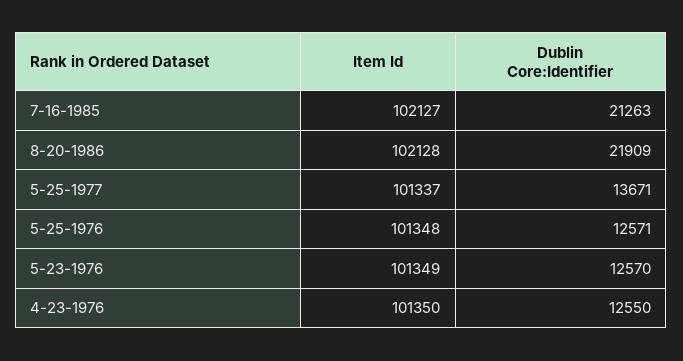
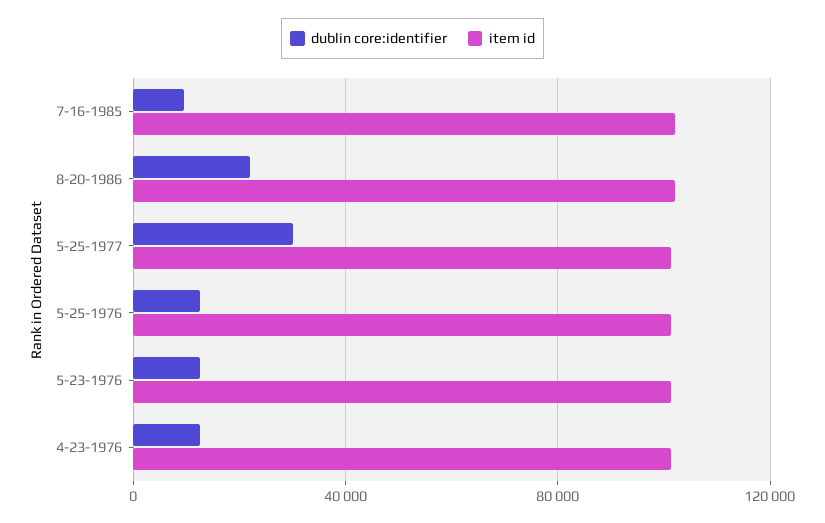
  {
    "Item Id": {
      "7-16-1985": 102127,
      "8-20-1986": 102128,
      "5-25-1977": 101337,
      "5-25-1976": 101348,
      "5-23-1976": 101349,
      "4-23-1976": 101350
    },
    "Dublin Core:Identifier": {
-     "7-16-1985": 21263,
+     "7-16-1985": 10000,
      "8-20-1986": 21909,
-     "5-25-1977": 13671,
+     "5-25-1977": 30000,
      "5-25-1976": 12571,
      "5-23-1976": 12570,
      "4-23-1976": 12550
    }
  }

